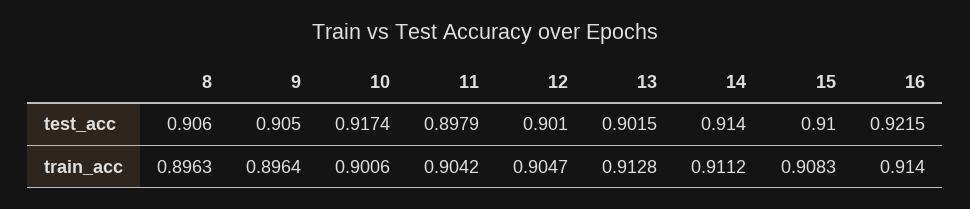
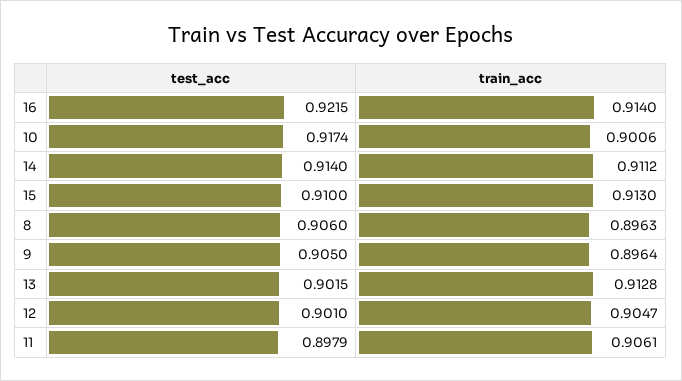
  {
    "8": {
      "test_acc": 0.906,
      "train_acc": 0.8963
    },
    "9": {
      "test_acc": 0.905,
      "train_acc": 0.8964
    },
    "10": {
      "test_acc": 0.9174,
      "train_acc": 0.9006
    },
    "11": {
      "test_acc": 0.8979,
-     "train_acc": 0.9042
+     "train_acc": 0.9061
    },
    "12": {
      "test_acc": 0.901,
      "train_acc": 0.9047
    },
    "13": {
      "test_acc": 0.9015,
      "train_acc": 0.9128
    },
    "14": {
      "test_acc": 0.914,
      "train_acc": 0.9112
    },
    "15": {
      "test_acc": 0.91,
-     "train_acc": 0.9083
+     "train_acc": 0.913
    },
    "16": {
      "test_acc": 0.9215,
      "train_acc": 0.914
    }
  }

